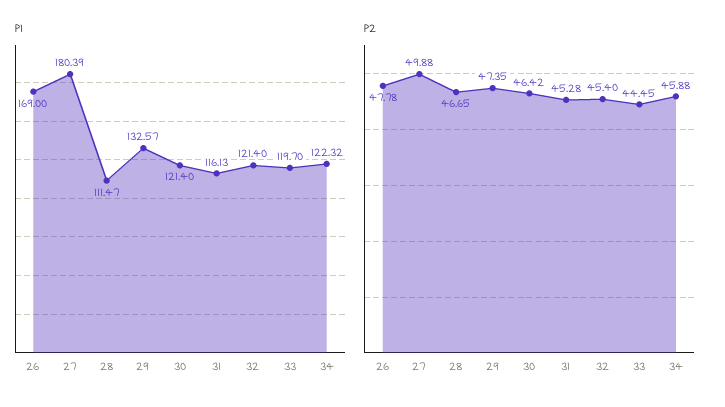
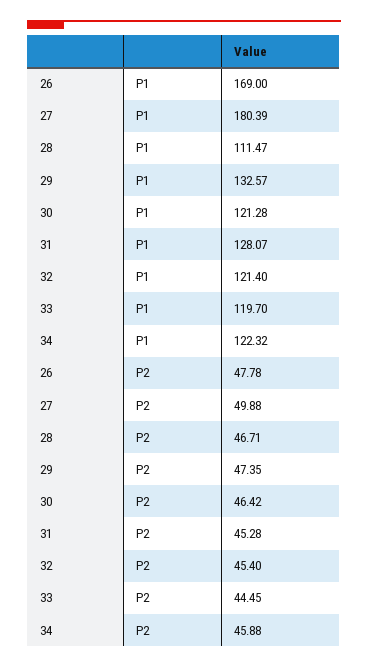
  {
    "P1": {
      "26": 169,
      "27": 180.39,
      "28": 111.47,
      "29": 132.57,
-     "30": 121.4,
+     "30": 121.28,
-     "31": 116.13,
+     "31": 128.07,
      "32": 121.4,
      "33": 119.7,
      "34": 122.32
    },
    "P2": {
      "26": 47.78,
      "27": 49.88,
-     "28": 46.65,
+     "28": 46.71,
      "29": 47.35,
      "30": 46.42,
      "31": 45.28,
      "32": 45.4,
      "33": 44.45,
      "34": 45.88
    }
  }

